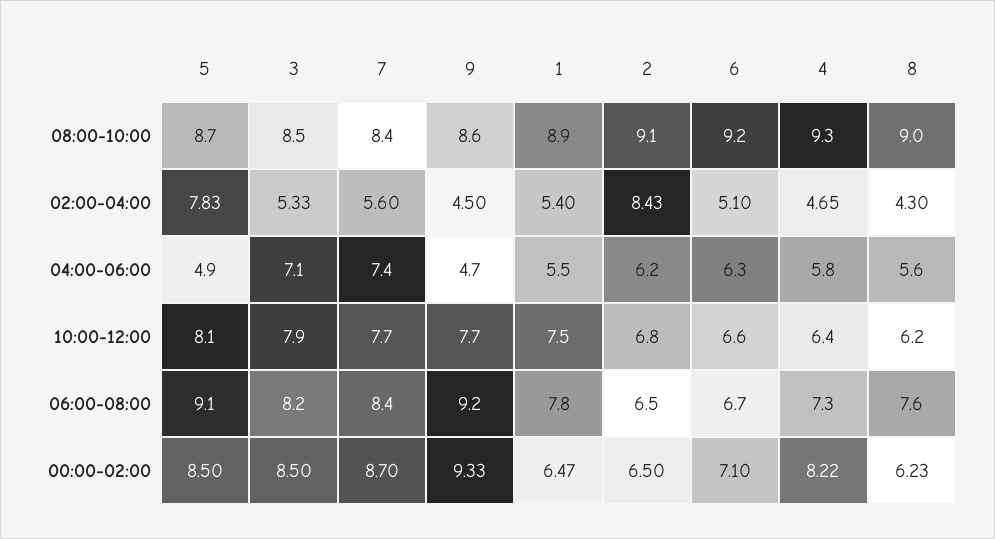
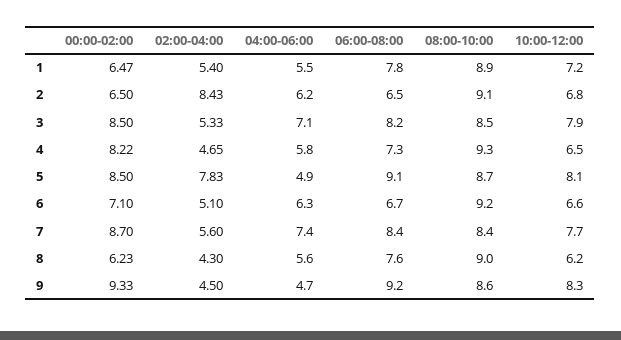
  {
    "5": {
      "08:00-10:00": 8.7,
      "02:00-04:00": 7.83,
      "04:00-06:00": 4.9,
      "10:00-12:00": 8.1,
      "06:00-08:00": 9.1,
      "00:00-02:00": 8.5
    },
    "3": {
      "08:00-10:00": 8.5,
      "02:00-04:00": 5.33,
      "04:00-06:00": 7.1,
      "10:00-12:00": 7.9,
      "06:00-08:00": 8.2,
      "00:00-02:00": 8.5
    },
    "7": {
      "08:00-10:00": 8.4,
      "02:00-04:00": 5.6,
      "04:00-06:00": 7.4,
      "10:00-12:00": 7.7,
      "06:00-08:00": 8.4,
      "00:00-02:00": 8.7
    },
    "9": {
      "08:00-10:00": 8.6,
      "02:00-04:00": 4.5,
      "04:00-06:00": 4.7,
-     "10:00-12:00": 7.7,
+     "10:00-12:00": 8.3,
      "06:00-08:00": 9.2,
      "00:00-02:00": 9.33
    },
    "1": {
      "08:00-10:00": 8.9,
      "02:00-04:00": 5.4,
      "04:00-06:00": 5.5,
-     "10:00-12:00": 7.5,
+     "10:00-12:00": 7.2,
      "06:00-08:00": 7.8,
      "00:00-02:00": 6.47
    },
    "2": {
      "08:00-10:00": 9.1,
      "02:00-04:00": 8.43,
      "04:00-06:00": 6.2,
      "10:00-12:00": 6.8,
      "06:00-08:00": 6.5,
      "00:00-02:00": 6.5
    },
    "6": {
      "08:00-10:00": 9.2,
      "02:00-04:00": 5.1,
      "04:00-06:00": 6.3,
      "10:00-12:00": 6.6,
      "06:00-08:00": 6.7,
      "00:00-02:00": 7.1
    },
    "4": {
      "08:00-10:00": 9.3,
      "02:00-04:00": 4.65,
      "04:00-06:00": 5.8,
-     "10:00-12:00": 6.4,
+     "10:00-12:00": 6.5,
      "06:00-08:00": 7.3,
      "00:00-02:00": 8.22
    },
    "8": {
      "08:00-10:00": 9,
      "02:00-04:00": 4.3,
      "04:00-06:00": 5.6,
      "10:00-12:00": 6.2,
      "06:00-08:00": 7.6,
      "00:00-02:00": 6.23
    }
  }

